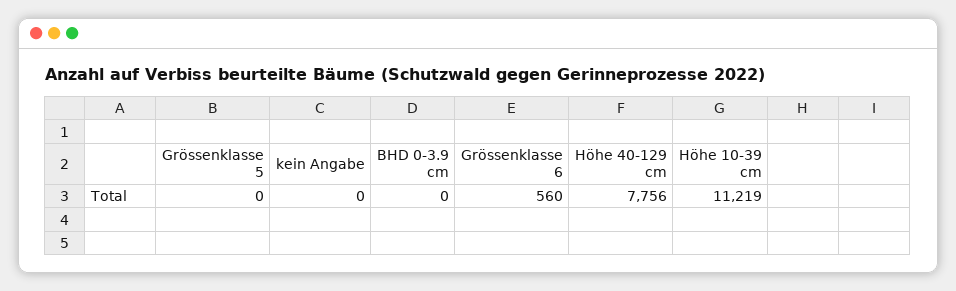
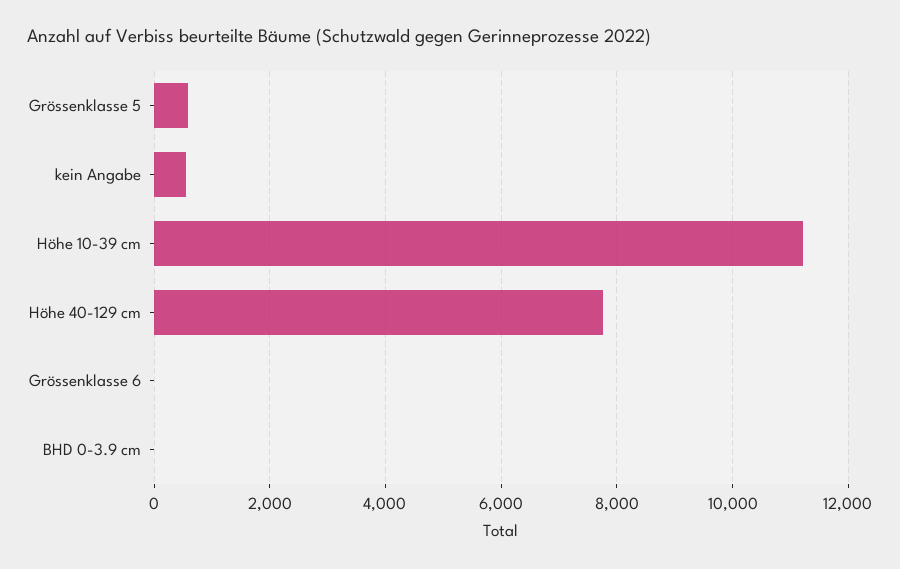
  {
-   "Grössenklasse 5": 0,
+   "Grössenklasse 5": 600,
-   "kein Angabe": 0,
+   "kein Angabe": 600,
    "BHD 0-3.9 cm": 0,
-   "Grössenklasse 6": 560,
+   "Grössenklasse 6": 0,
    "Höhe 40-129 cm": 7756,
    "Höhe 10-39 cm": 11219
  }

